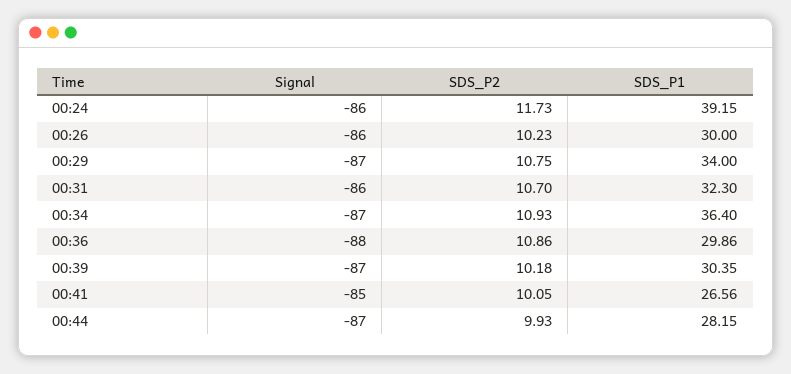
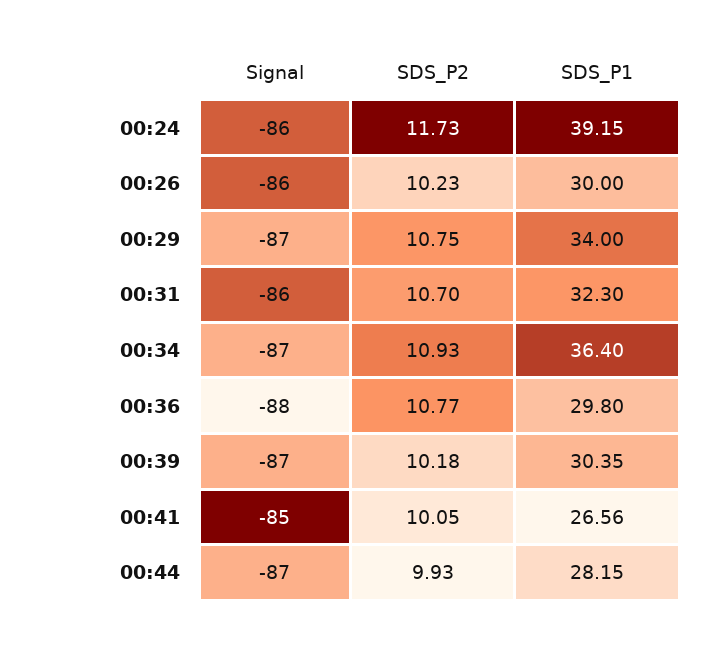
  {
    "Signal": {
      "00:24": -86,
      "00:26": -86,
      "00:29": -87,
      "00:31": -86,
      "00:34": -87,
      "00:36": -88,
      "00:39": -87,
      "00:41": -85,
      "00:44": -87
    },
    "SDS_P2": {
      "00:24": 11.73,
      "00:26": 10.23,
      "00:29": 10.75,
      "00:31": 10.7,
      "00:34": 10.93,
-     "00:36": 10.86,
+     "00:36": 10.77,
      "00:39": 10.18,
      "00:41": 10.05,
      "00:44": 9.93
    },
    "SDS_P1": {
      "00:24": 39.15,
      "00:26": 30,
      "00:29": 34,
      "00:31": 32.3,
      "00:34": 36.4,
-     "00:36": 29.86,
+     "00:36": 29.8,
      "00:39": 30.35,
      "00:41": 26.56,
      "00:44": 28.15
    }
  }

